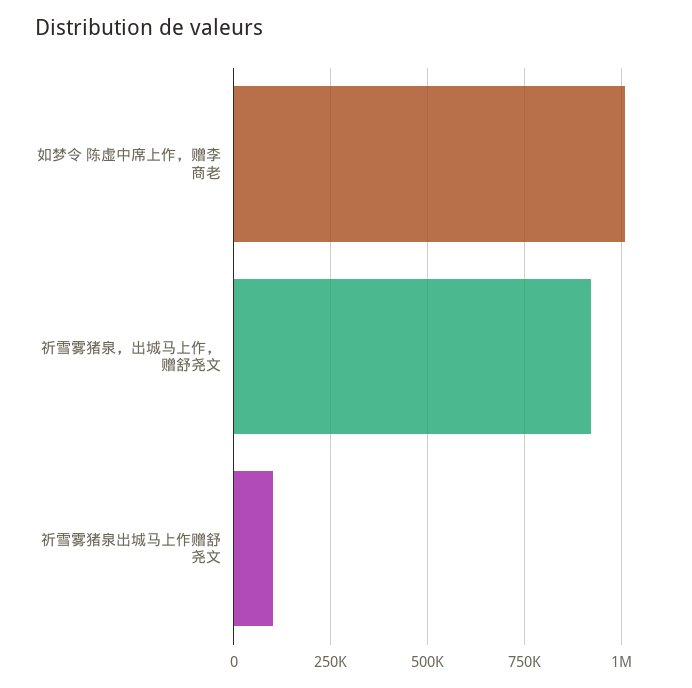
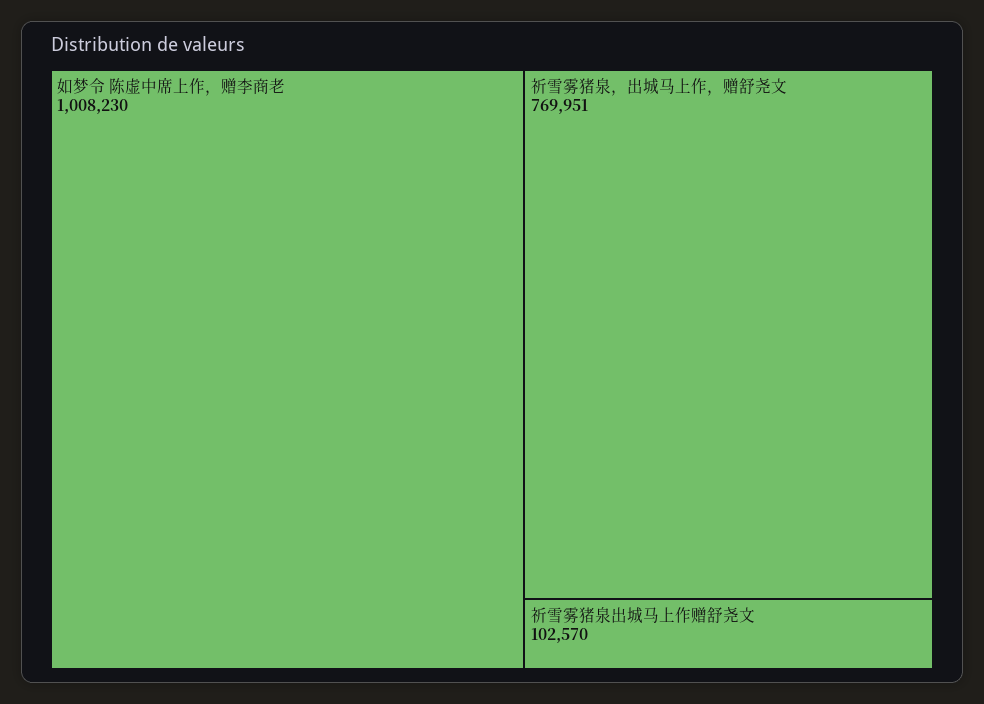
  {
    "如梦令 陈虚中席上作，赠李商老": 1008230,
-   "祈雪雾猪泉，出城马上作，赠舒尧文": 925000,
+   "祈雪雾猪泉，出城马上作，赠舒尧文": 769951,
    "祈雪雾猪泉出城马上作赠舒尧文": 102570
  }

